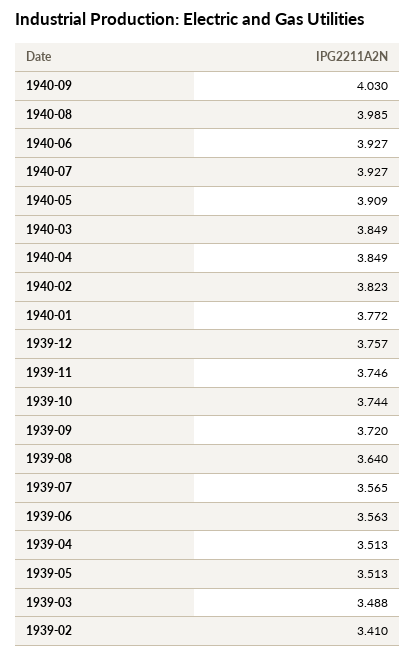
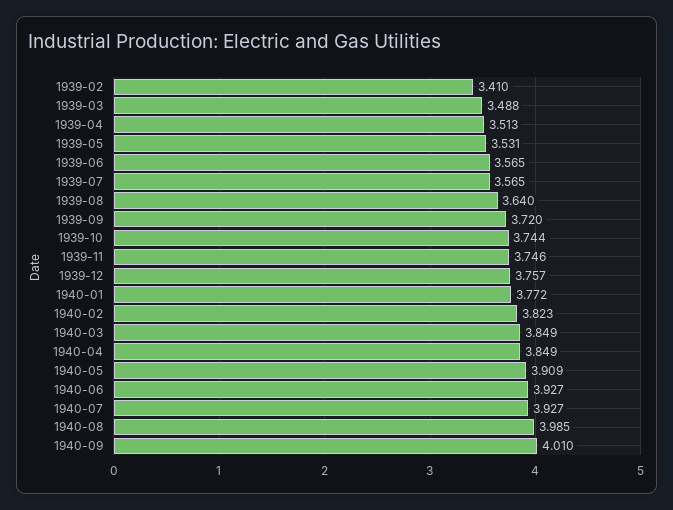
  {
-   "1940-09": 4.03,
+   "1940-09": 4.01,
    "1940-08": 3.985,
    "1940-06": 3.927,
    "1940-07": 3.927,
    "1940-05": 3.909,
    "1940-03": 3.849,
    "1940-04": 3.849,
    "1940-02": 3.823,
    "1940-01": 3.772,
    "1939-12": 3.757,
    "1939-11": 3.746,
    "1939-10": 3.744,
    "1939-09": 3.72,
    "1939-08": 3.64,
    "1939-07": 3.565,
-   "1939-06": 3.563,
+   "1939-06": 3.565,
    "1939-04": 3.513,
-   "1939-05": 3.513,
+   "1939-05": 3.531,
    "1939-03": 3.488,
    "1939-02": 3.41
  }

